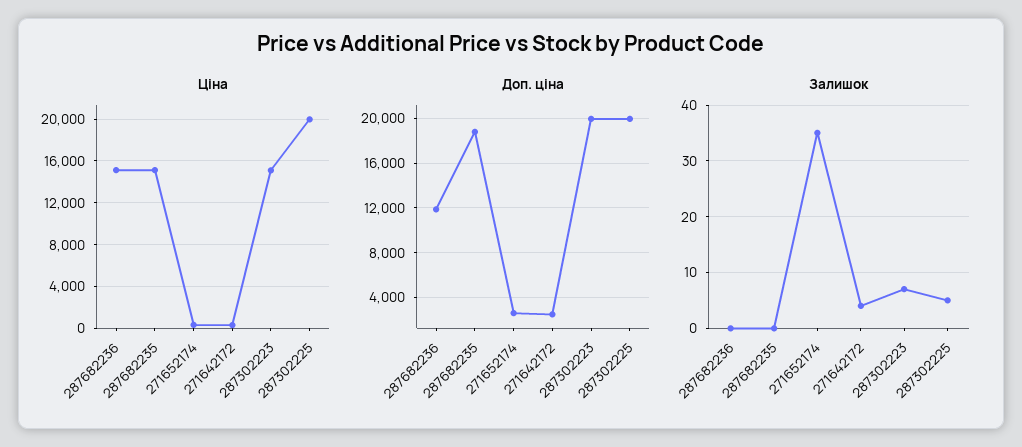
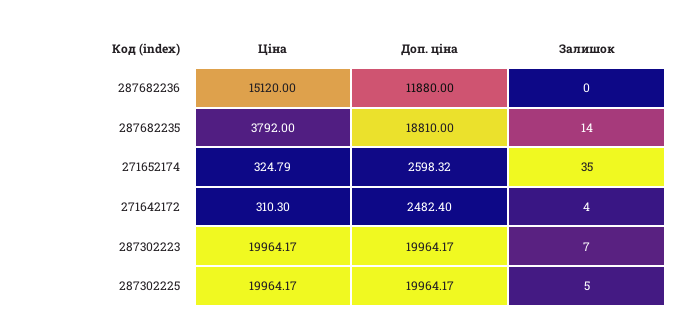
  {
    "Ціна": {
      "287682236": 15120,
-     "287682235": 15000,
+     "287682235": 3792,
      "271652174": 324.79,
      "271642172": 310.3,
-     "287302223": 15000,
+     "287302223": 19964.17,
      "287302225": 19964.17
    },
    "Доп. ціна": {
      "287682236": 11880,
      "287682235": 18810,
      "271652174": 2598.32,
      "271642172": 2482.4,
      "287302223": 19964.17,
      "287302225": 19964.17
    },
    "Залишок": {
      "287682236": 0,
-     "287682235": 0,
+     "287682235": 14,
      "271652174": 35,
      "271642172": 4,
      "287302223": 7,
      "287302225": 5
    }
  }

